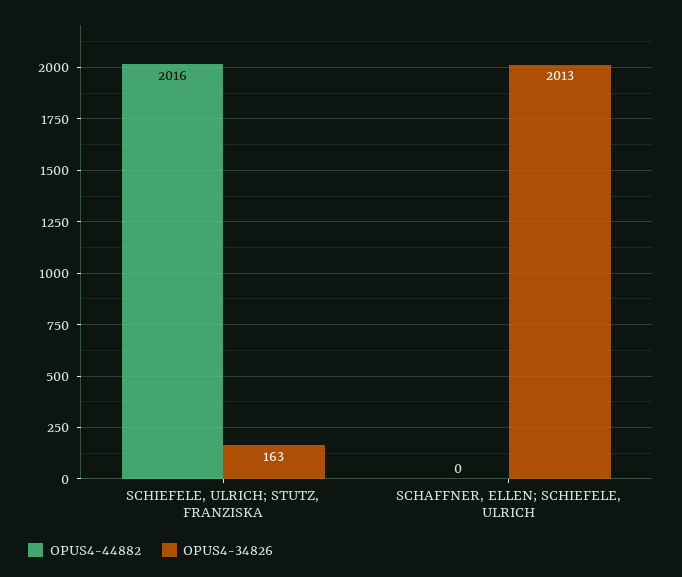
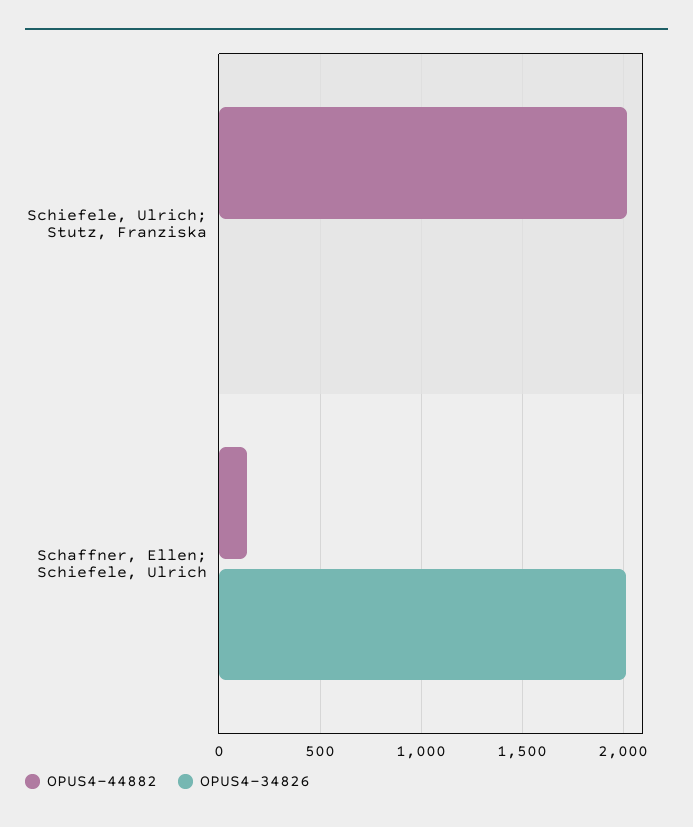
  {
    "OPUS4-44882": {
      "SCHIEFELE, ULRICH; STUTZ, FRANZISKA": 2016,
-     "SCHAFFNER, ELLEN; SCHIEFELE, ULRICH": 0
+     "SCHAFFNER, ELLEN; SCHIEFELE, ULRICH": 150
    },
    "OPUS4-34826": {
-     "SCHIEFELE, ULRICH; STUTZ, FRANZISKA": 163,
+     "SCHIEFELE, ULRICH; STUTZ, FRANZISKA": 0,
      "SCHAFFNER, ELLEN; SCHIEFELE, ULRICH": 2013
    }
  }

